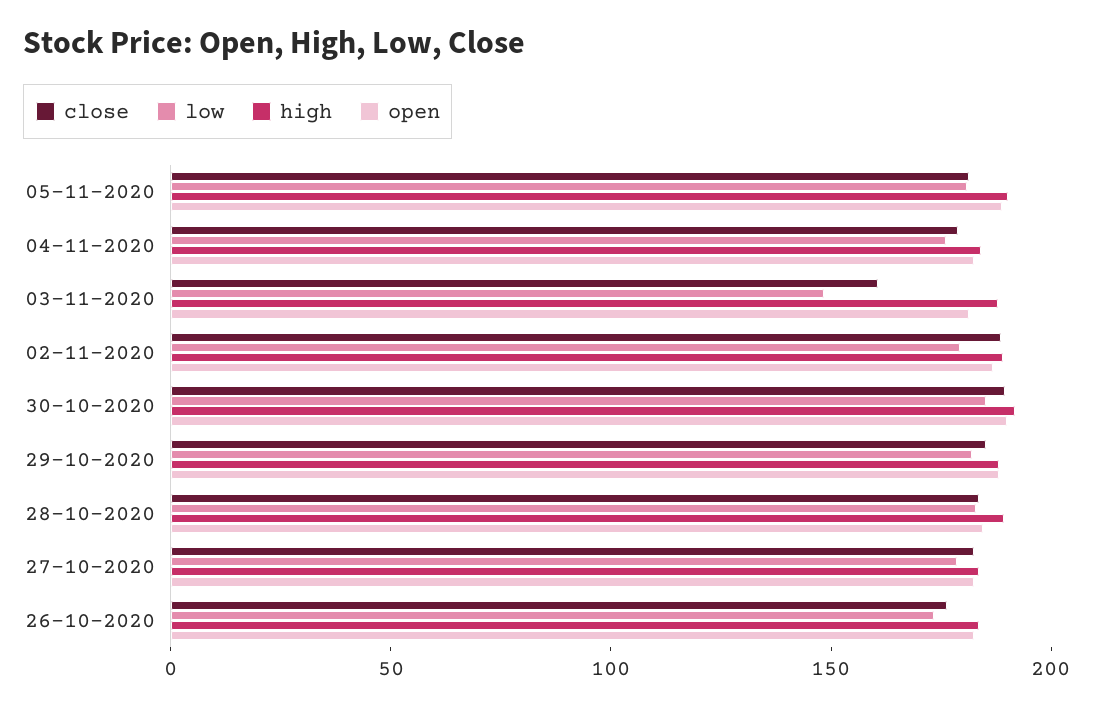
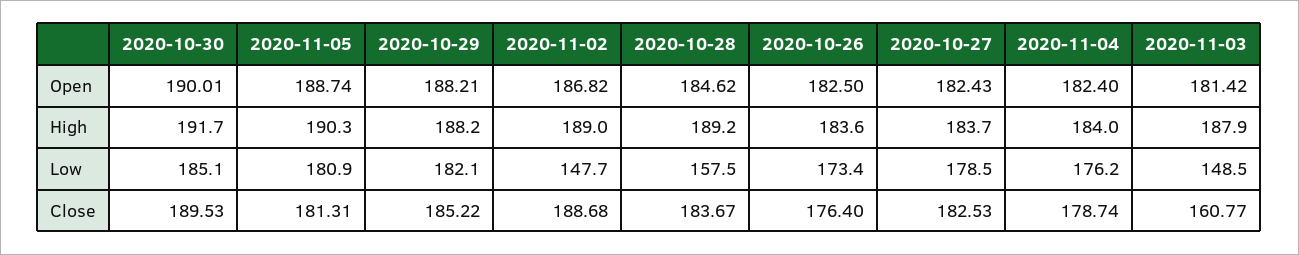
  {
    "close": {
      "05-11-2020": 181.31,
      "04-11-2020": 178.74,
      "03-11-2020": 160.77,
      "02-11-2020": 188.68,
      "30-10-2020": 189.53,
      "29-10-2020": 185.22,
      "28-10-2020": 183.67,
      "27-10-2020": 182.53,
      "26-10-2020": 176.4
    },
    "low": {
      "05-11-2020": 180.9,
      "04-11-2020": 176.2,
      "03-11-2020": 148.5,
-     "02-11-2020": 180,
+     "02-11-2020": 147.7,
      "30-10-2020": 185.1,
      "29-10-2020": 182.1,
-     "28-10-2020": 180,
+     "28-10-2020": 157.5,
      "27-10-2020": 178.5,
      "26-10-2020": 173.4
    },
    "high": {
      "05-11-2020": 190.3,
      "04-11-2020": 184,
      "03-11-2020": 187.9,
      "02-11-2020": 189,
      "30-10-2020": 191.7,
      "29-10-2020": 188.2,
      "28-10-2020": 189.2,
      "27-10-2020": 183.7,
      "26-10-2020": 183.6
    },
    "open": {
      "05-11-2020": 188.74,
      "04-11-2020": 182.4,
      "03-11-2020": 181.42,
      "02-11-2020": 186.82,
      "30-10-2020": 190.01,
      "29-10-2020": 188.21,
      "28-10-2020": 184.62,
      "27-10-2020": 182.43,
      "26-10-2020": 182.5
    }
  }

